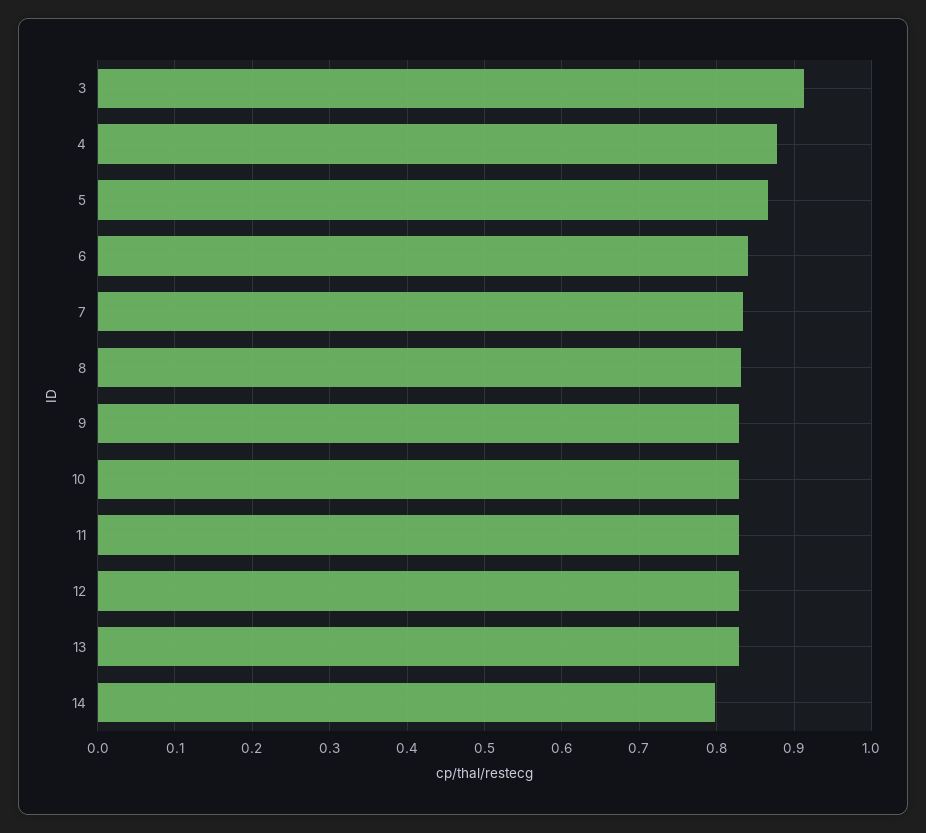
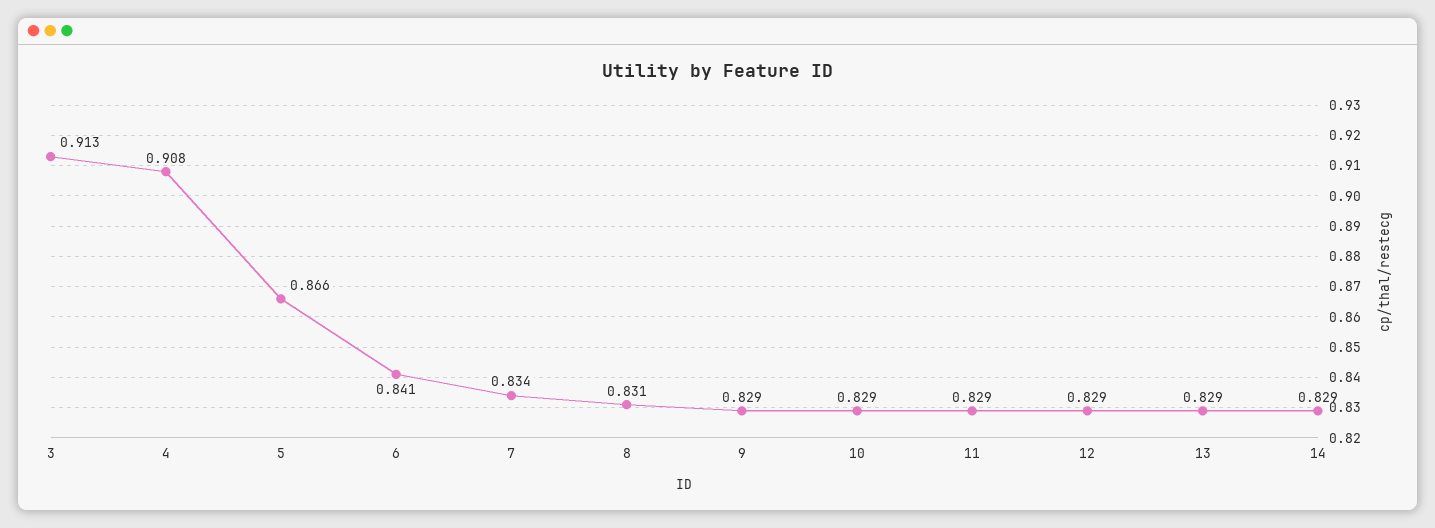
  {
    "3": 0.913,
-   "4": 0.88,
+   "4": 0.908,
    "5": 0.866,
    "6": 0.841,
    "7": 0.834,
    "8": 0.831,
    "9": 0.829,
    "10": 0.829,
    "11": 0.829,
    "12": 0.829,
    "13": 0.829,
-   "14": 0.8
+   "14": 0.829
  }

